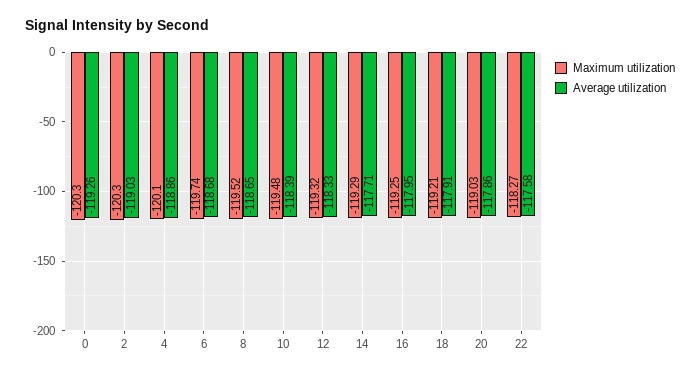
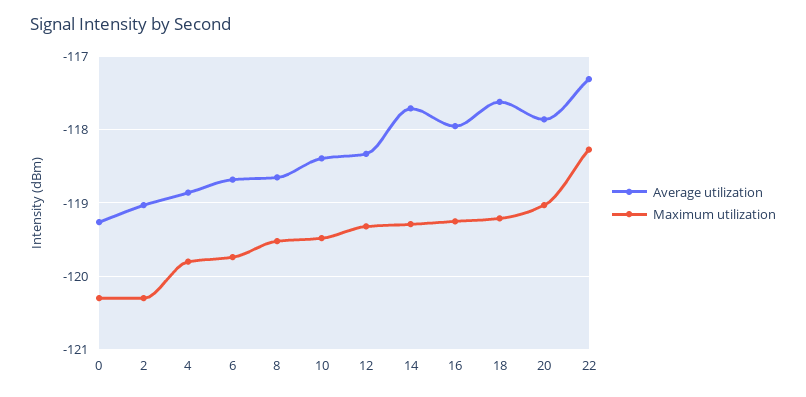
  {
    "Maximum utilization": {
      "0": -120.3,
      "2": -120.3,
-     "4": -120.1,
+     "4": -119.8,
      "6": -119.74,
      "8": -119.52,
      "10": -119.48,
      "12": -119.32,
      "14": -119.29,
      "16": -119.25,
      "18": -119.21,
      "20": -119.03,
      "22": -118.27
    },
    "Average utilization": {
      "0": -119.26,
      "2": -119.03,
      "4": -118.86,
      "6": -118.68,
      "8": -118.65,
      "10": -118.39,
      "12": -118.33,
      "14": -117.71,
      "16": -117.95,
-     "18": -117.91,
+     "18": -117.6,
      "20": -117.86,
-     "22": -117.58
+     "22": -117.3
    }
  }

